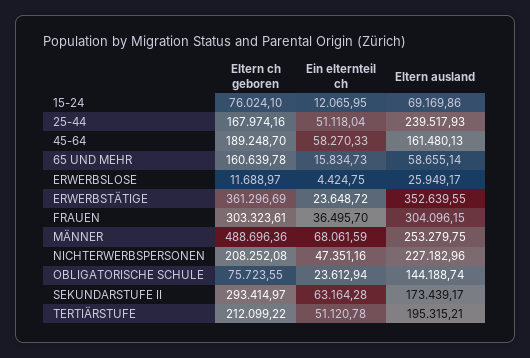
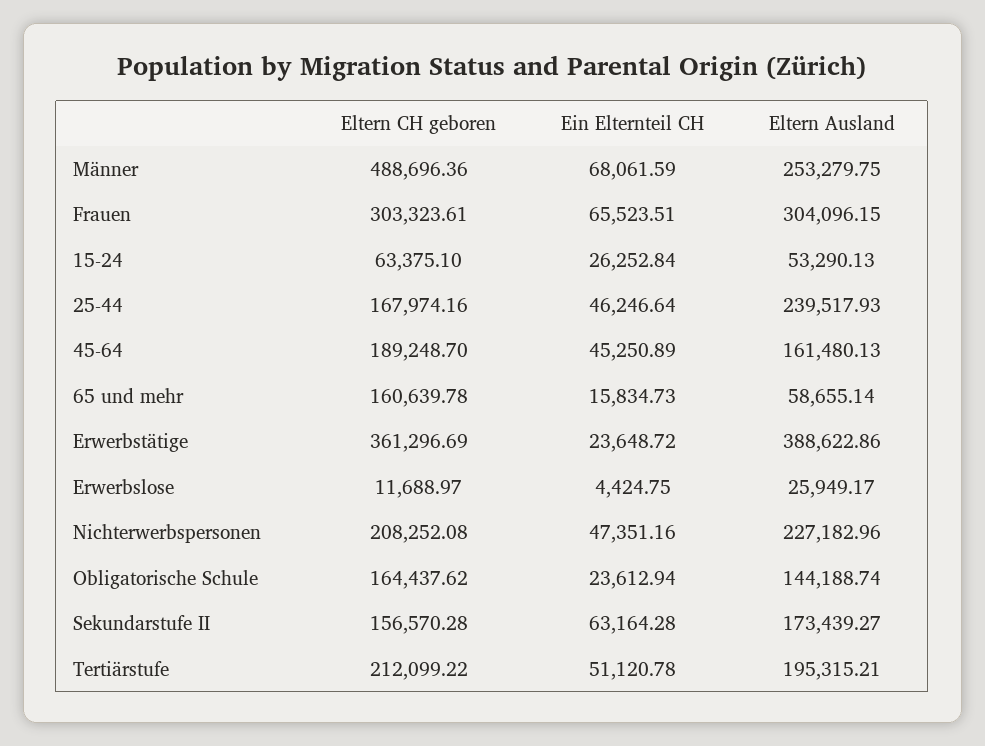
  {
    "Eltern ch geboren": {
-     "15-24": 76024.1,
+     "15-24": 63375.1,
      "25-44": 167974.16,
      "45-64": 189248.7,
      "65 UND MEHR": 160639.78,
      "ERWERBSLOSE": 11688.97,
      "ERWERBSTÄTIGE": 361296.69,
      "FRAUEN": 303323.61,
      "MÄNNER": 488696.36,
      "NICHTERWERBSPERSONEN": 208252.08,
-     "OBLIGATORISCHE SCHULE": 75723.55,
+     "OBLIGATORISCHE SCHULE": 164437.62,
-     "SEKUNDARSTUFE II": 293414.97,
+     "SEKUNDARSTUFE II": 156570.28,
      "TERTIÄRSTUFE": 212099.22
    },
    "Ein elternteil ch": {
-     "15-24": 12065.95,
+     "15-24": 26252.84,
-     "25-44": 51118.04,
+     "25-44": 46246.64,
-     "45-64": 58270.33,
+     "45-64": 45250.89,
      "65 UND MEHR": 15834.73,
      "ERWERBSLOSE": 4424.75,
      "ERWERBSTÄTIGE": 23648.72,
-     "FRAUEN": 36495.7,
+     "FRAUEN": 65523.51,
      "MÄNNER": 68061.59,
      "NICHTERWERBSPERSONEN": 47351.16,
      "OBLIGATORISCHE SCHULE": 23612.94,
      "SEKUNDARSTUFE II": 63164.28,
      "TERTIÄRSTUFE": 51120.78
    },
    "Eltern ausland": {
-     "15-24": 69169.86,
+     "15-24": 53290.13,
      "25-44": 239517.93,
      "45-64": 161480.13,
      "65 UND MEHR": 58655.14,
      "ERWERBSLOSE": 25949.17,
-     "ERWERBSTÄTIGE": 352639.55,
+     "ERWERBSTÄTIGE": 388622.86,
      "FRAUEN": 304096.15,
      "MÄNNER": 253279.75,
      "NICHTERWERBSPERSONEN": 227182.96,
      "OBLIGATORISCHE SCHULE": 144188.74,
-     "SEKUNDARSTUFE II": 173439.17,
+     "SEKUNDARSTUFE II": 173439.27,
      "TERTIÄRSTUFE": 195315.21
    }
  }

